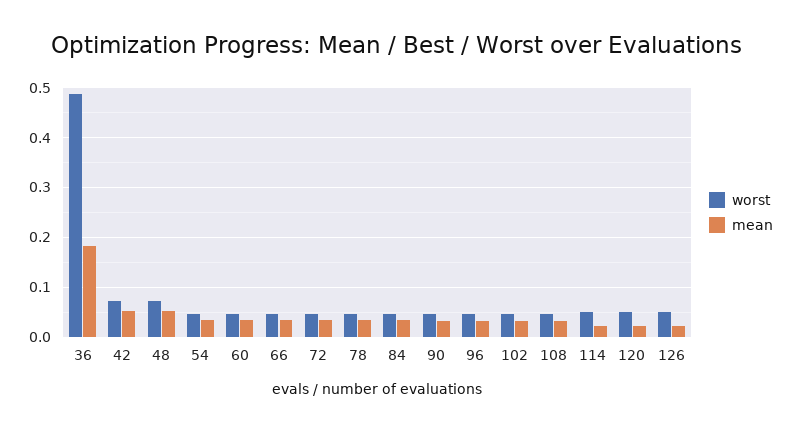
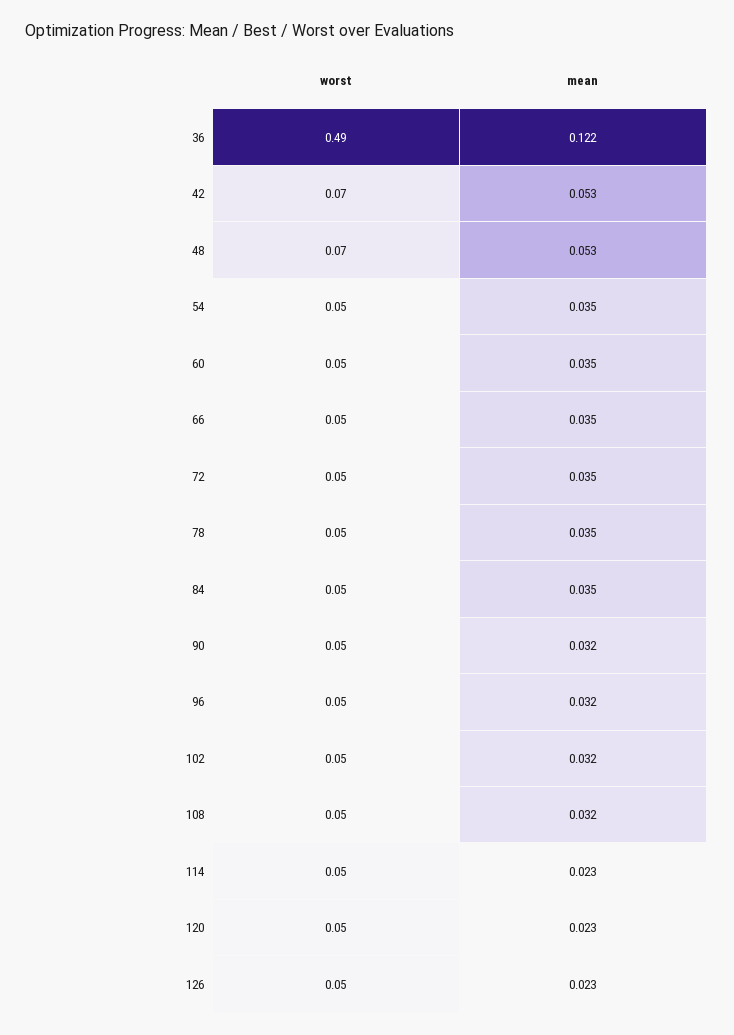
  {
    "worst": {
      "36": 0.49,
      "42": 0.07,
      "48": 0.07,
      "54": 0.05,
      "60": 0.05,
      "66": 0.05,
      "72": 0.05,
      "78": 0.05,
      "84": 0.05,
      "90": 0.05,
      "96": 0.05,
      "102": 0.05,
      "108": 0.05,
      "114": 0.05,
      "120": 0.05,
      "126": 0.05
    },
    "mean": {
-     "36": 0.18,
+     "36": 0.122,
      "42": 0.053,
      "48": 0.053,
      "54": 0.035,
      "60": 0.035,
      "66": 0.035,
      "72": 0.035,
      "78": 0.035,
      "84": 0.035,
      "90": 0.032,
      "96": 0.032,
      "102": 0.032,
      "108": 0.032,
      "114": 0.023,
      "120": 0.023,
      "126": 0.023
    }
  }

